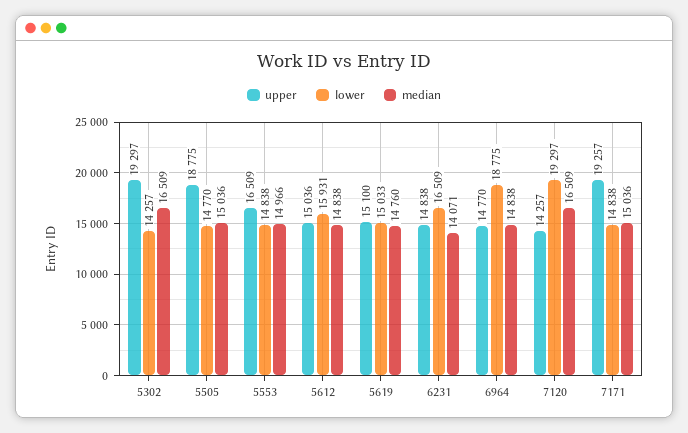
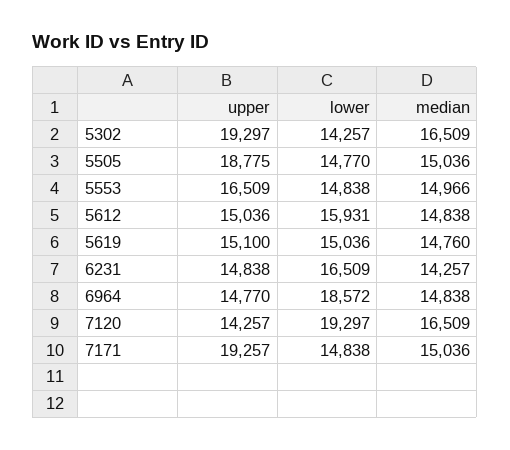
  {
    "upper": {
      "5302": 19297,
      "5505": 18775,
      "5553": 16509,
      "5612": 15036,
      "5619": 15100,
      "6231": 14838,
      "6964": 14770,
      "7120": 14257,
      "7171": 19257
    },
    "lower": {
      "5302": 14257,
      "5505": 14770,
      "5553": 14838,
      "5612": 15931,
-     "5619": 15033,
+     "5619": 15036,
      "6231": 16509,
-     "6964": 18775,
+     "6964": 18572,
      "7120": 19297,
      "7171": 14838
    },
    "median": {
      "5302": 16509,
      "5505": 15036,
      "5553": 14966,
      "5612": 14838,
      "5619": 14760,
-     "6231": 14071,
+     "6231": 14257,
      "6964": 14838,
      "7120": 16509,
      "7171": 15036
    }
  }

